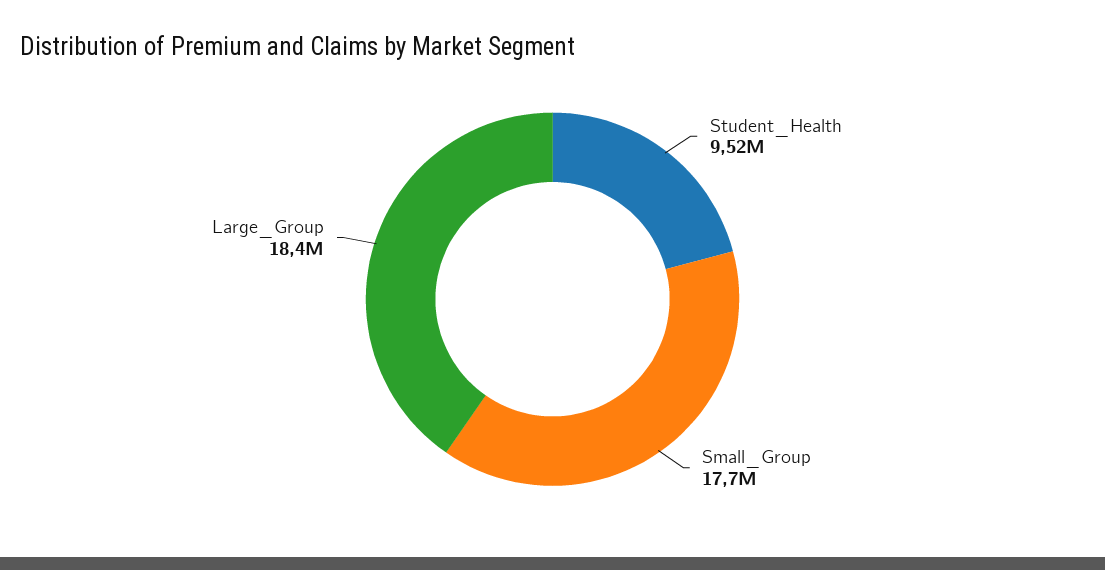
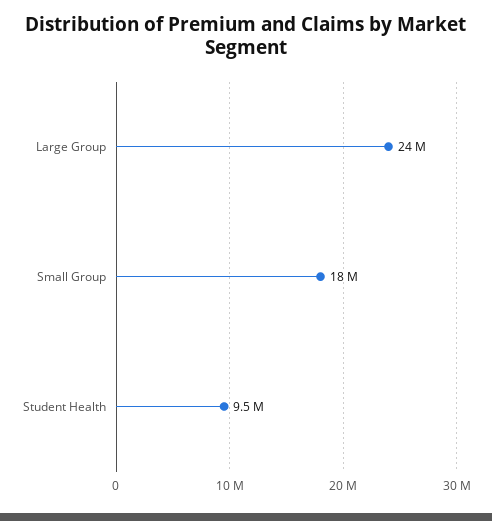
  {
    "Student_Health": 9520000,
    "Small_Group": 17700000,
-   "Large_Group": 18400000
+   "Large_Group": 24000000
  }

